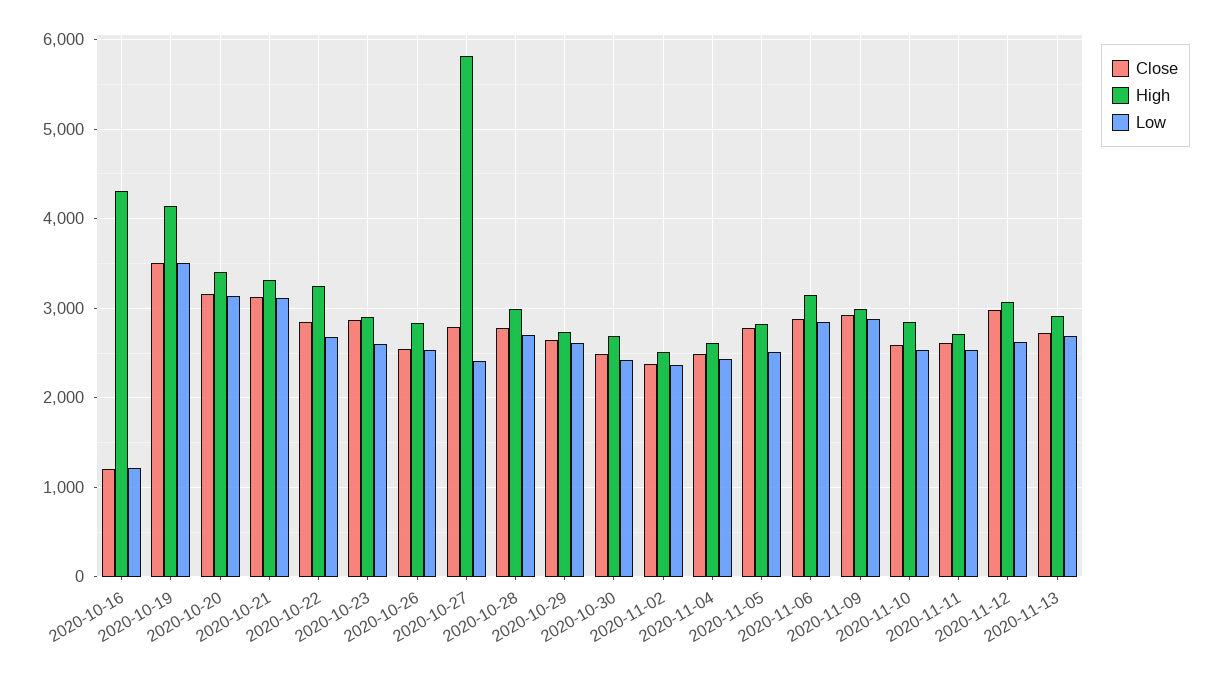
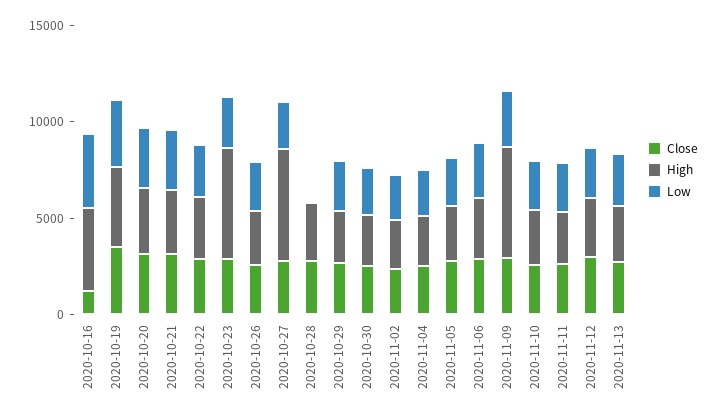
  {
    "Close": {
      "2020-10-16": 1200,
      "2020-10-19": 3500,
      "2020-10-20": 3200,
      "2020-10-21": 3100,
      "2020-10-22": 2900,
      "2020-10-23": 2900,
      "2020-10-26": 2500,
      "2020-10-27": 2800,
      "2020-10-28": 2800,
      "2020-10-29": 2600,
      "2020-10-30": 2500,
      "2020-11-02": 2400,
      "2020-11-04": 2500,
      "2020-11-05": 2800,
      "2020-11-06": 2900,
      "2020-11-09": 2900,
      "2020-11-10": 2600,
      "2020-11-11": 2600,
      "2020-11-12": 3000,
      "2020-11-13": 2700
    },
    "High": {
      "2020-10-16": 4300,
      "2020-10-19": 4100,
      "2020-10-20": 3400,
      "2020-10-21": 3300,
      "2020-10-22": 3300,
-     "2020-10-23": 2900,
+     "2020-10-23": 6000,
      "2020-10-26": 2800,
      "2020-10-27": 5800,
      "2020-10-28": 3000,
      "2020-10-29": 2700,
      "2020-10-30": 2700,
      "2020-11-02": 2500,
      "2020-11-04": 2600,
      "2020-11-05": 2800,
      "2020-11-06": 3200,
-     "2020-11-09": 3000,
+     "2020-11-09": 6000,
      "2020-11-10": 2900,
      "2020-11-11": 2700,
      "2020-11-12": 3100,
      "2020-11-13": 2900
    },
    "Low": {
-     "2020-10-16": 1200,
+     "2020-10-16": 4000,
      "2020-10-19": 3500,
      "2020-10-20": 3100,
      "2020-10-21": 3100,
      "2020-10-22": 2700,
      "2020-10-23": 2600,
      "2020-10-26": 2500,
      "2020-10-27": 2400,
-     "2020-10-28": 2700,
+     "2020-10-28": 0,
      "2020-10-29": 2600,
      "2020-10-30": 2400,
      "2020-11-02": 2400,
      "2020-11-04": 2400,
      "2020-11-05": 2500,
      "2020-11-06": 2900,
      "2020-11-09": 2900,
      "2020-11-10": 2500,
      "2020-11-11": 2500,
      "2020-11-12": 2600,
      "2020-11-13": 2700
    }
  }

